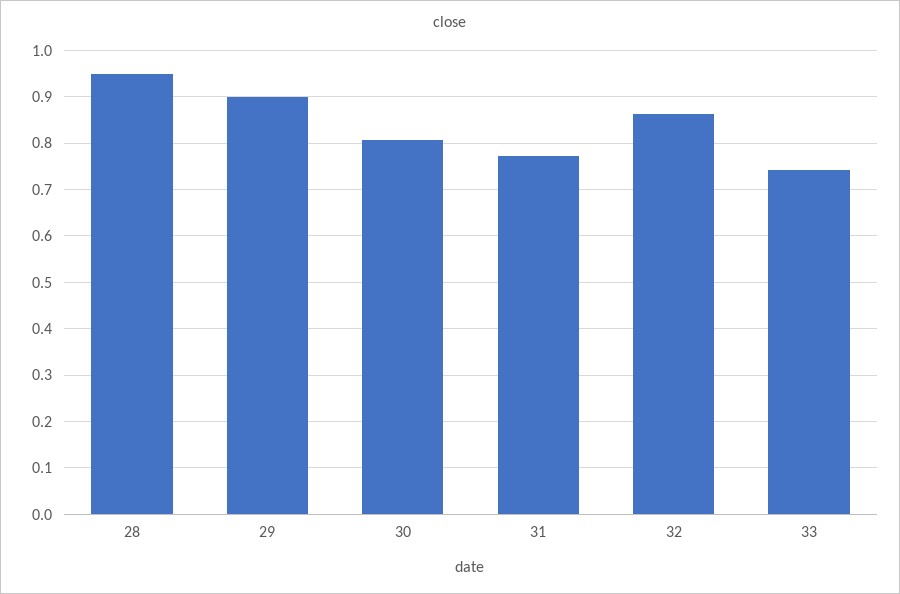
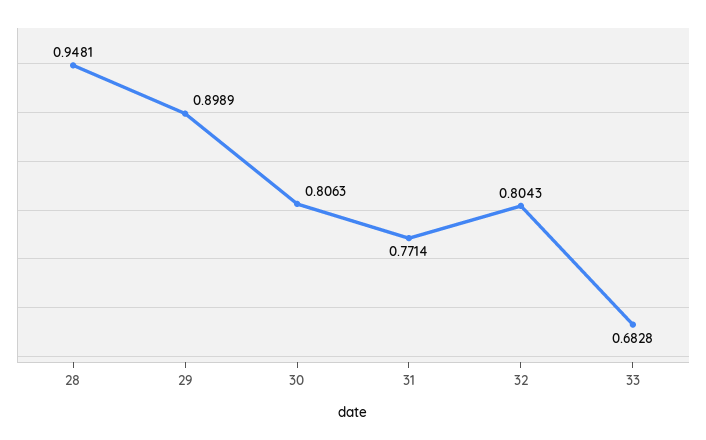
  {
    "28": 0.9481,
    "29": 0.8989,
    "30": 0.8063,
    "31": 0.7714,
-   "32": 0.86,
+   "32": 0.8043,
-   "33": 0.74
+   "33": 0.6828
  }

